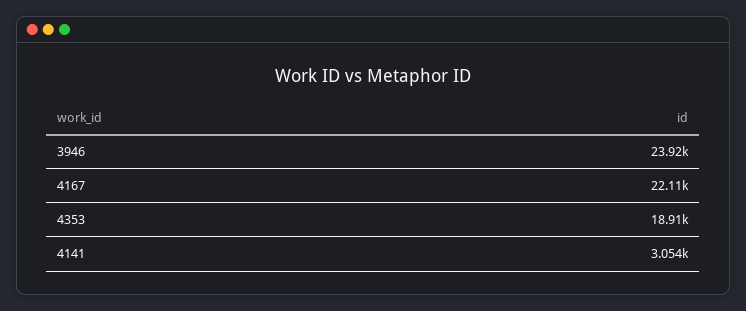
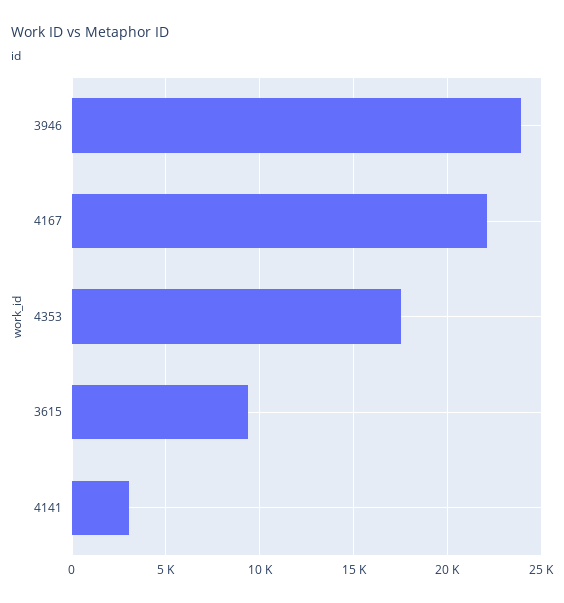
  {
    "3946": 23920,
    "4167": 22110,
-   "4353": 18910,
+   "4353": 17500,
-   "4141": 3054
+   "4141": 3054,
+   "3615": 9500
  }

